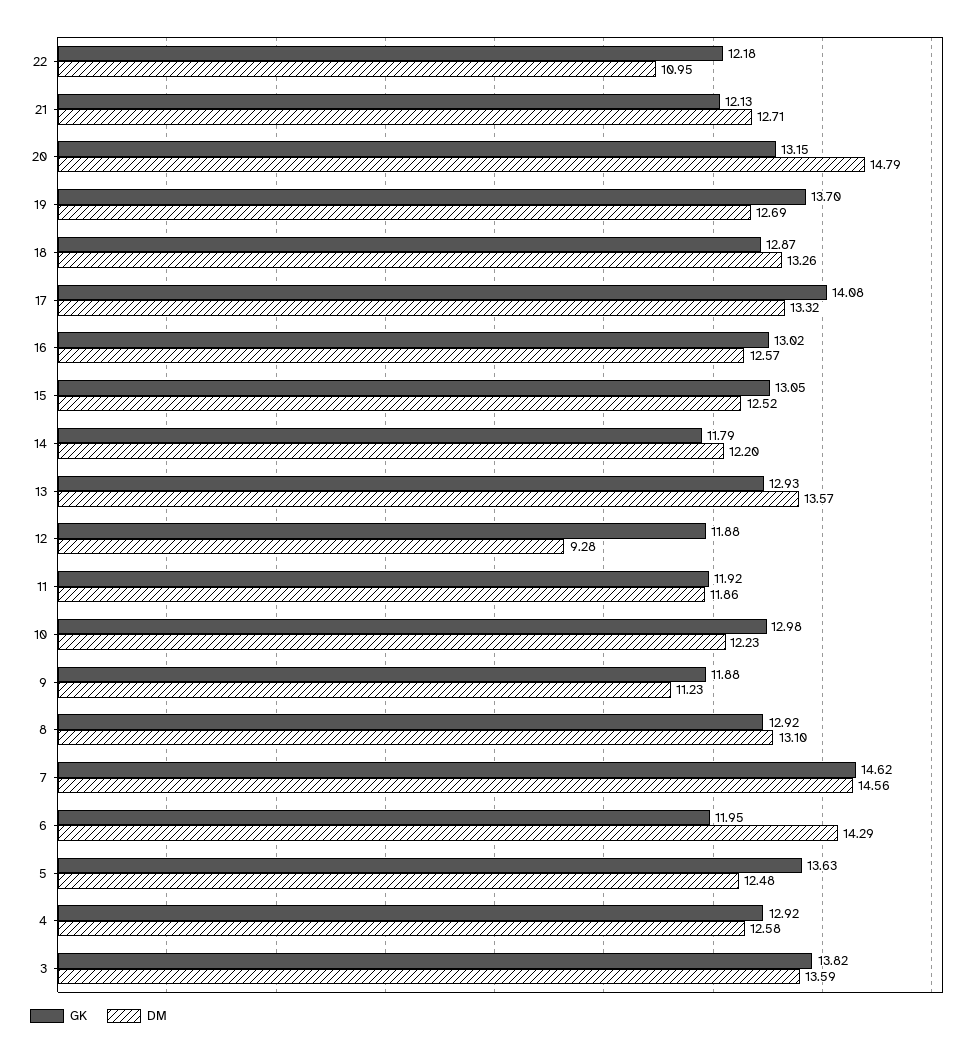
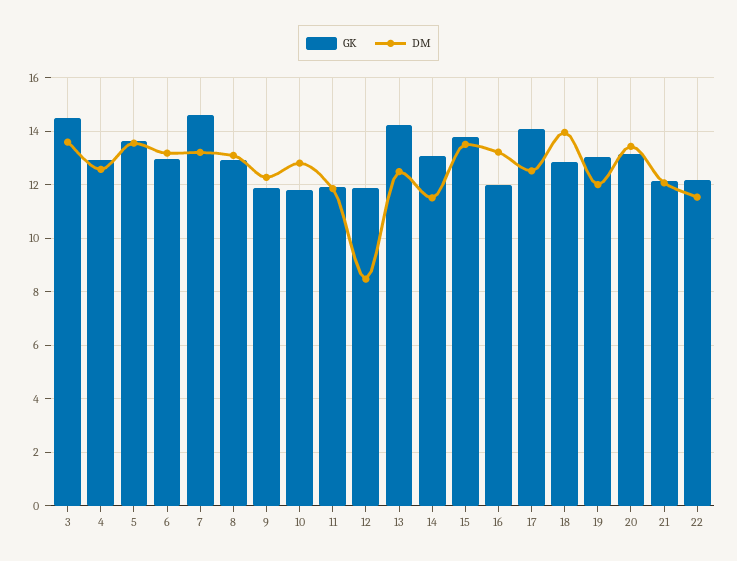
  {
    "GK": {
      "22": 12.18,
      "21": 12.13,
      "20": 13.15,
-     "19": 13.7,
+     "19": 13,
      "18": 12.87,
      "17": 14.08,
-     "16": 13.02,
+     "16": 12,
-     "15": 13.05,
+     "15": 13.75,
-     "14": 11.79,
+     "14": 13,
-     "13": 12.93,
+     "13": 14.25,
      "12": 11.88,
      "11": 11.92,
-     "10": 12.98,
+     "10": 11.75,
      "9": 11.88,
      "8": 12.92,
      "7": 14.62,
-     "6": 11.95,
+     "6": 13,
      "5": 13.63,
      "4": 12.92,
-     "3": 13.82
+     "3": 14.5
    },
    "DM": {
-     "22": 10.95,
+     "22": 11.5,
-     "21": 12.71,
+     "21": 12,
-     "20": 14.79,
+     "20": 13.5,
-     "19": 12.69,
+     "19": 12,
-     "18": 13.26,
+     "18": 14,
-     "17": 13.32,
+     "17": 12.5,
-     "16": 12.57,
+     "16": 13.25,
-     "15": 12.52,
+     "15": 13.5,
-     "14": 12.2,
+     "14": 11.5,
-     "13": 13.57,
+     "13": 12.5,
-     "12": 9.28,
+     "12": 8.5,
      "11": 11.86,
-     "10": 12.23,
+     "10": 12.75,
-     "9": 11.23,
+     "9": 12.25,
      "8": 13.1,
-     "7": 14.56,
+     "7": 13.25,
-     "6": 14.29,
+     "6": 13.25,
-     "5": 12.48,
+     "5": 13.5,
      "4": 12.58,
      "3": 13.59
    }
  }

